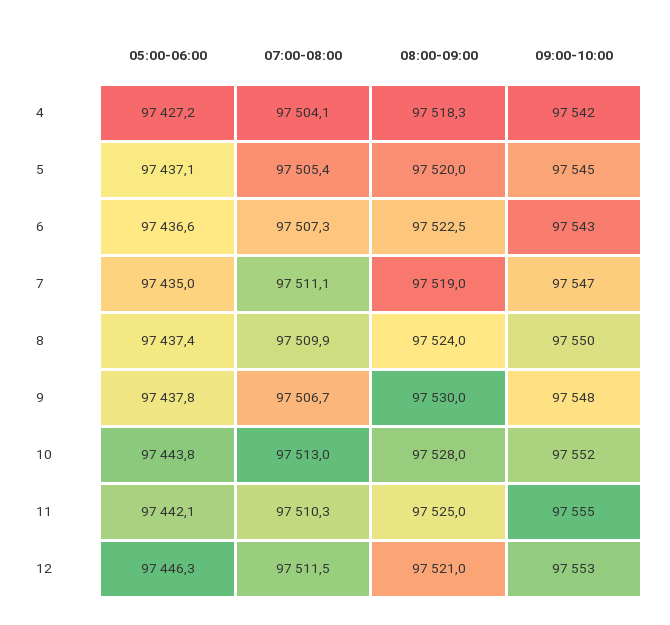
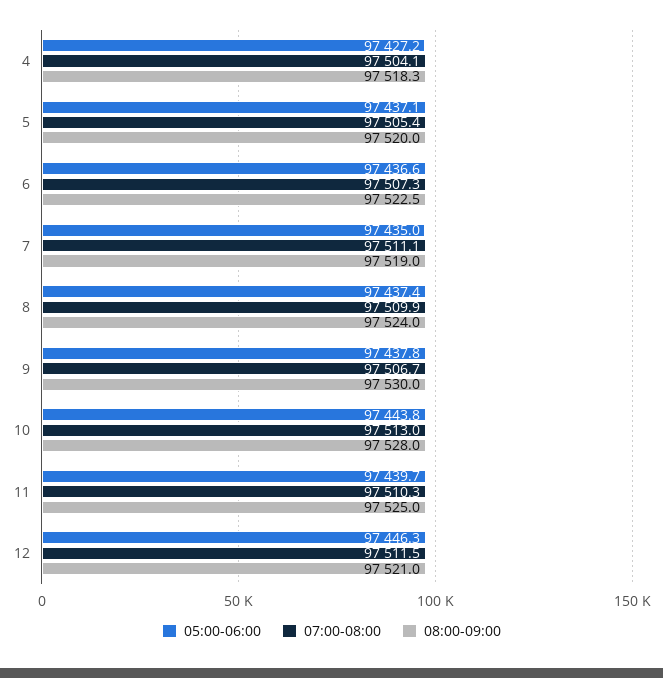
  {
    "05:00-06:00": {
      "4": 97427.2,
      "5": 97437.1,
      "6": 97436.6,
      "7": 97435,
      "8": 97437.4,
      "9": 97437.8,
      "10": 97443.8,
-     "11": 97442.1,
+     "11": 97439.7,
      "12": 97446.3
    },
    "07:00-08:00": {
      "4": 97504.1,
      "5": 97505.4,
      "6": 97507.3,
      "7": 97511.1,
      "8": 97509.9,
      "9": 97506.7,
      "10": 97513,
      "11": 97510.3,
      "12": 97511.5
    },
    "08:00-09:00": {
      "4": 97518.3,
      "5": 97520,
      "6": 97522.5,
      "7": 97519,
      "8": 97524,
      "9": 97530,
      "10": 97528,
      "11": 97525,
      "12": 97521
-   },
+   }
-   "09:00-10:00": {
-     "4": 97542,
-     "5": 97545,
-     "6": 97543,
-     "7": 97547,
-     "8": 97550,
-     "9": 97548,
-     "10": 97552,
-     "11": 97555,
-     "12": 97553
-   }
  }

